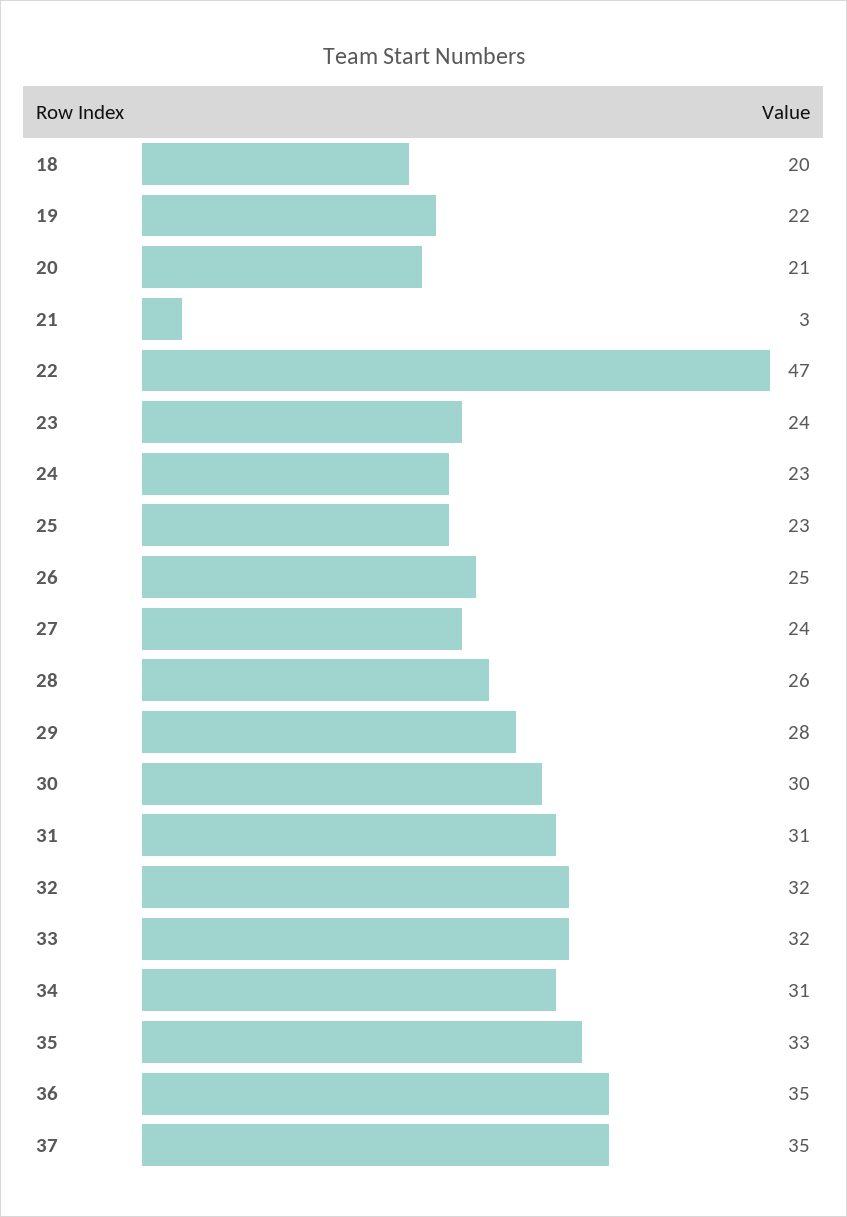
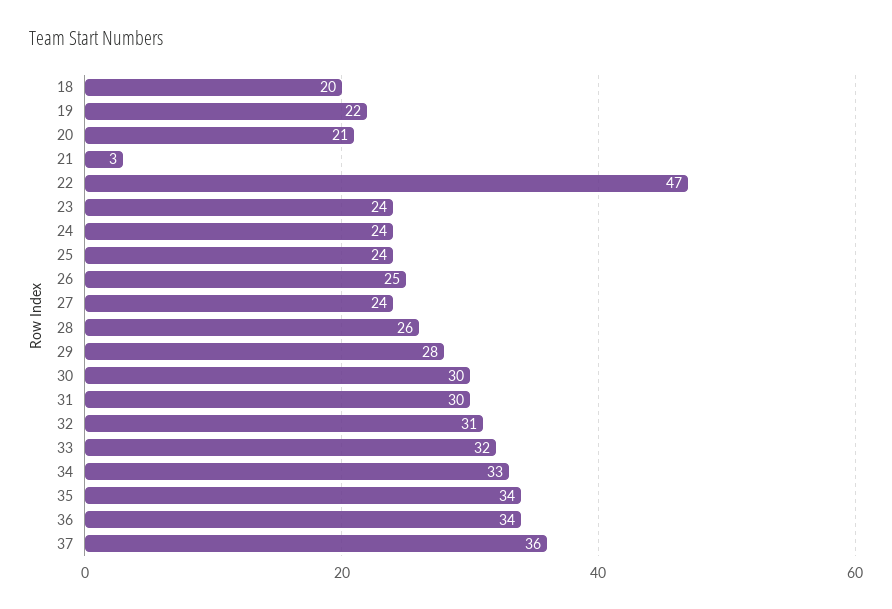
  {
    "18": 20,
    "19": 22,
    "20": 21,
    "21": 3,
    "22": 47,
    "23": 24,
-   "24": 23,
+   "24": 24,
-   "25": 23,
+   "25": 24,
    "26": 25,
    "27": 24,
    "28": 26,
    "29": 28,
    "30": 30,
-   "31": 31,
+   "31": 30,
-   "32": 32,
+   "32": 31,
    "33": 32,
-   "34": 31,
+   "34": 33,
-   "35": 33,
+   "35": 34,
-   "36": 35,
+   "36": 34,
-   "37": 35
+   "37": 36
  }

